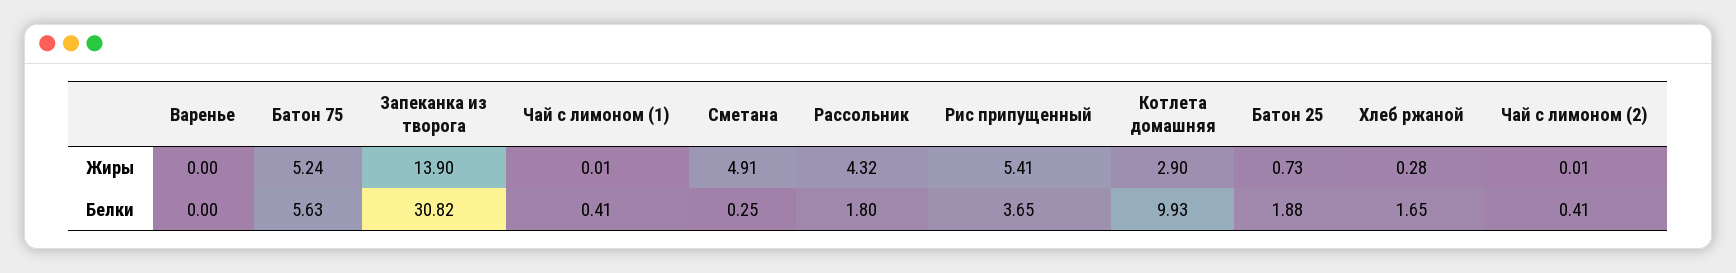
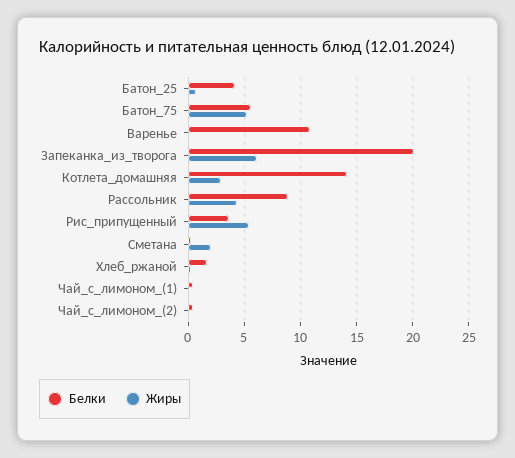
  {
    "Жиры": {
      "Варенье": 0,
      "Батон 75": 5.24,
-     "Запеканка из творога": 13.9,
+     "Запеканка из творога": 6,
      "Чай с лимоном (1)": 0.01,
-     "Сметана": 4.91,
+     "Сметана": 2,
      "Рассольник": 4.32,
      "Рис припущенный": 5.41,
      "Котлета домашняя": 2.9,
      "Батон 25": 0.73,
      "Хлеб ржаной": 0.28,
      "Чай с лимоном (2)": 0.01
    },
    "Белки": {
-     "Варенье": 0,
+     "Варенье": 11,
      "Батон 75": 5.63,
-     "Запеканка из творога": 30.82,
+     "Запеканка из творога": 20,
      "Чай с лимоном (1)": 0.41,
      "Сметана": 0.25,
-     "Рассольник": 1.8,
+     "Рассольник": 9,
      "Рис припущенный": 3.65,
-     "Котлета домашняя": 9.93,
+     "Котлета домашняя": 14,
-     "Батон 25": 1.88,
+     "Батон 25": 4,
      "Хлеб ржаной": 1.65,
      "Чай с лимоном (2)": 0.41
    }
  }

